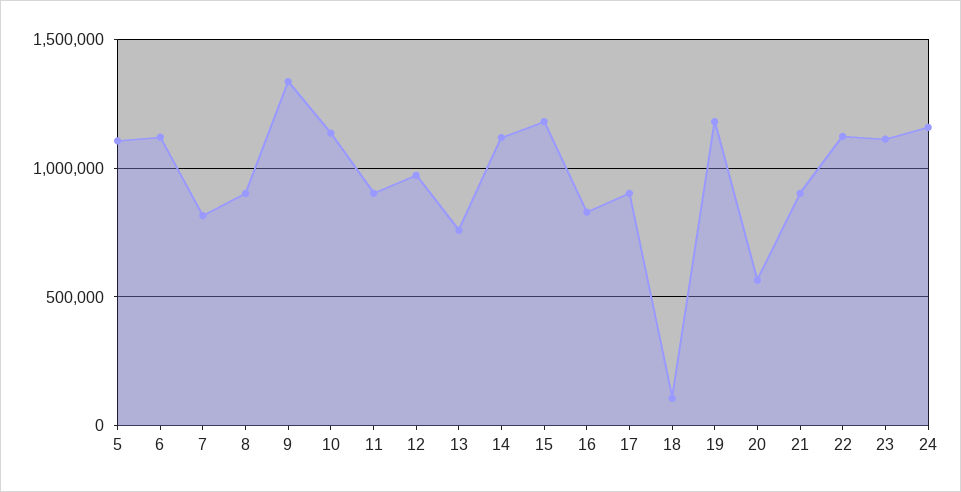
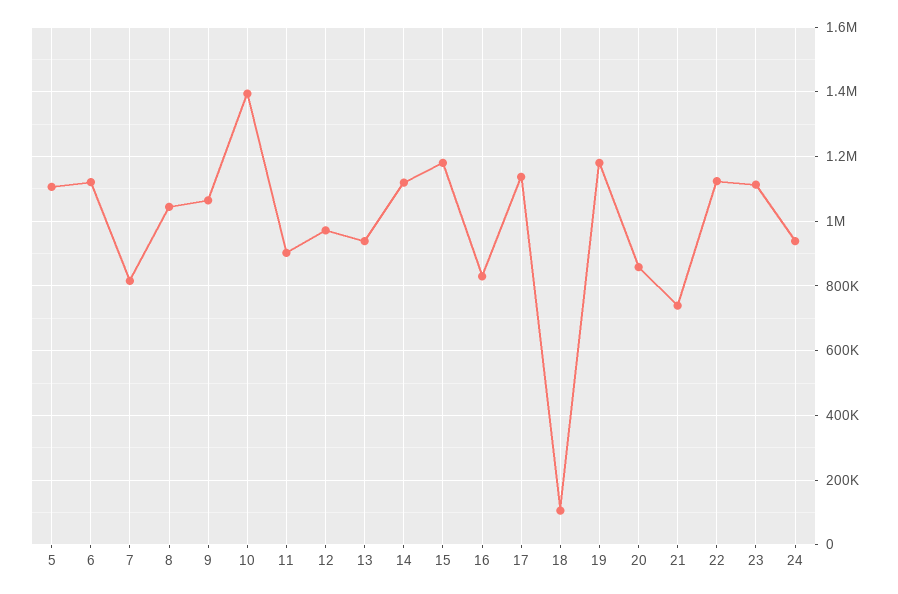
  {
    "5": 1100000,
    "6": 1120000,
    "7": 820000,
-   "8": 900000,
+   "8": 1040000,
-   "9": 1350000,
+   "9": 1060000,
-   "10": 1150000,
+   "10": 1400000,
    "11": 900000,
    "12": 980000,
-   "13": 750000,
+   "13": 940000,
    "14": 1120000,
    "15": 1180000,
    "16": 820000,
-   "17": 900000,
+   "17": 1140000,
    "18": 100000,
    "19": 1180000,
-   "20": 550000,
+   "20": 860000,
-   "21": 900000,
+   "21": 740000,
    "22": 1120000,
    "23": 1120000,
-   "24": 1150000
+   "24": 940000
  }

